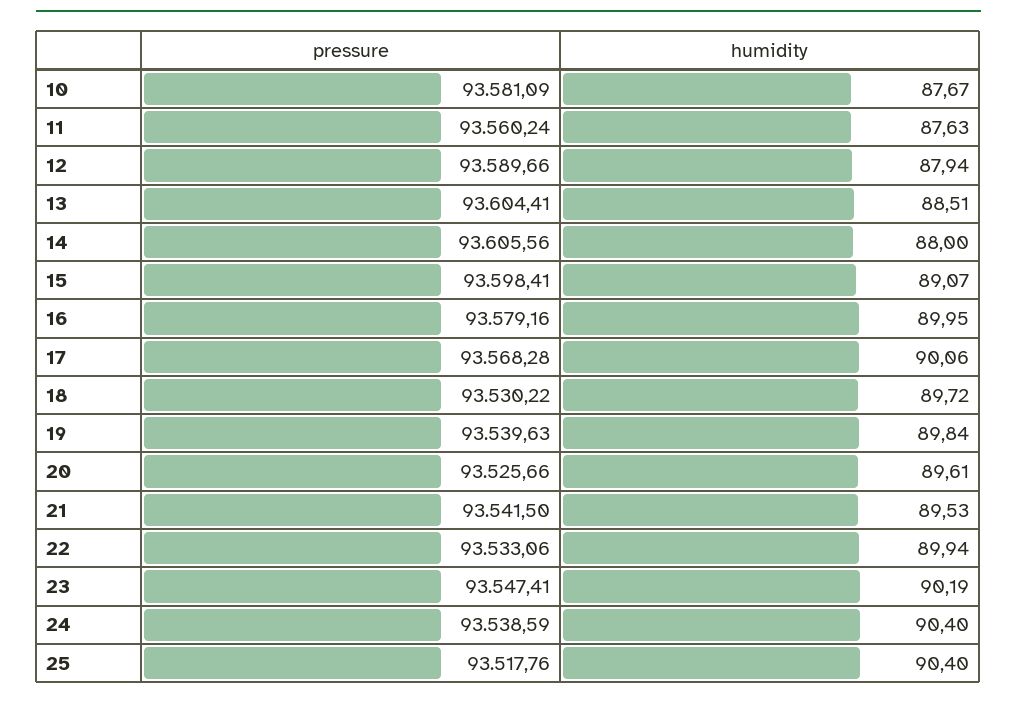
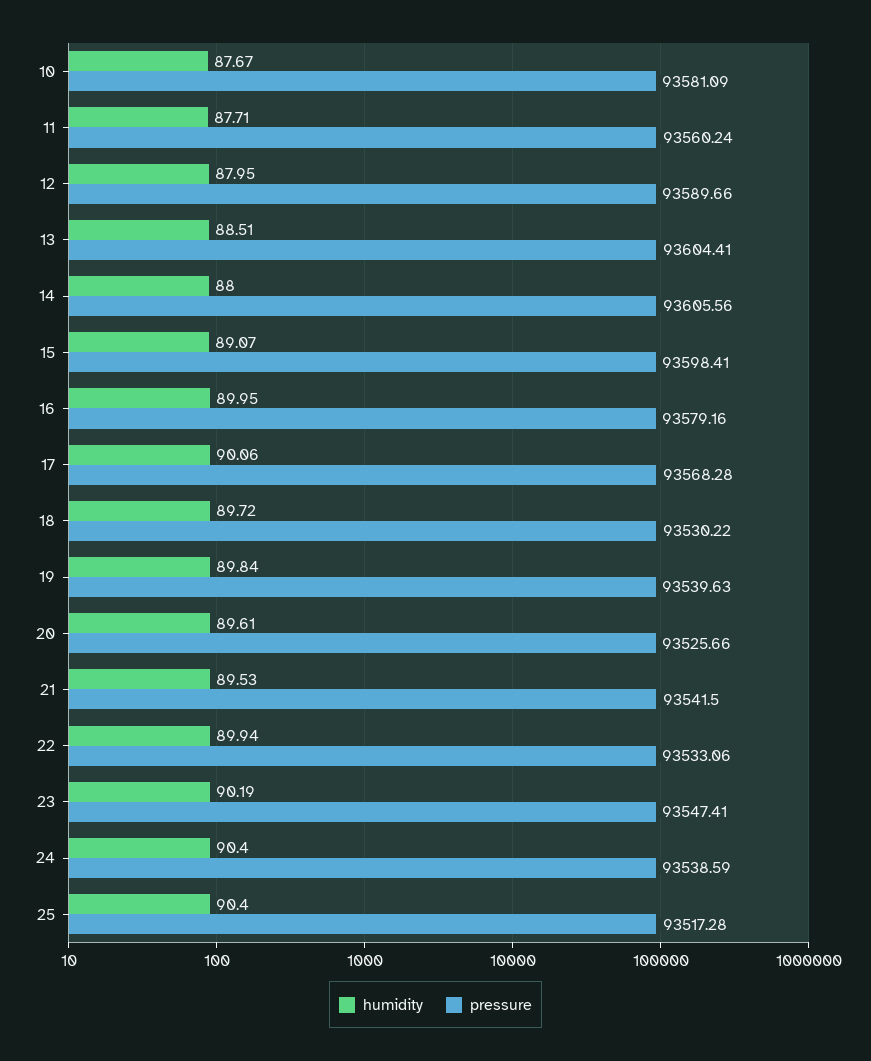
  {
    "pressure": {
      "10": 93581.09,
      "11": 93560.24,
      "12": 93589.66,
      "13": 93604.41,
      "14": 93605.56,
      "15": 93598.41,
      "16": 93579.16,
      "17": 93568.28,
      "18": 93530.22,
      "19": 93539.63,
      "20": 93525.66,
      "21": 93541.5,
      "22": 93533.06,
      "23": 93547.41,
      "24": 93538.59,
-     "25": 93517.76
+     "25": 93517.28
    },
    "humidity": {
      "10": 87.67,
-     "11": 87.63,
+     "11": 87.71,
-     "12": 87.94,
+     "12": 87.95,
      "13": 88.51,
      "14": 88,
      "15": 89.07,
      "16": 89.95,
      "17": 90.06,
      "18": 89.72,
      "19": 89.84,
      "20": 89.61,
      "21": 89.53,
      "22": 89.94,
      "23": 90.19,
      "24": 90.4,
      "25": 90.4
    }
  }

